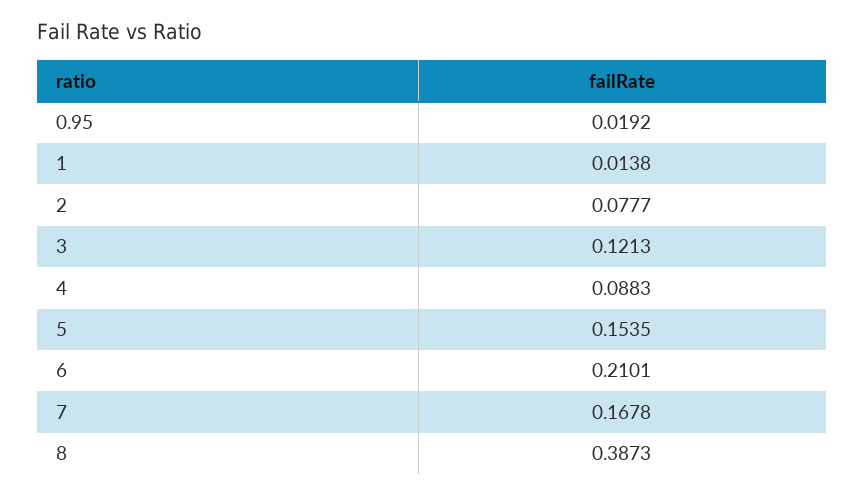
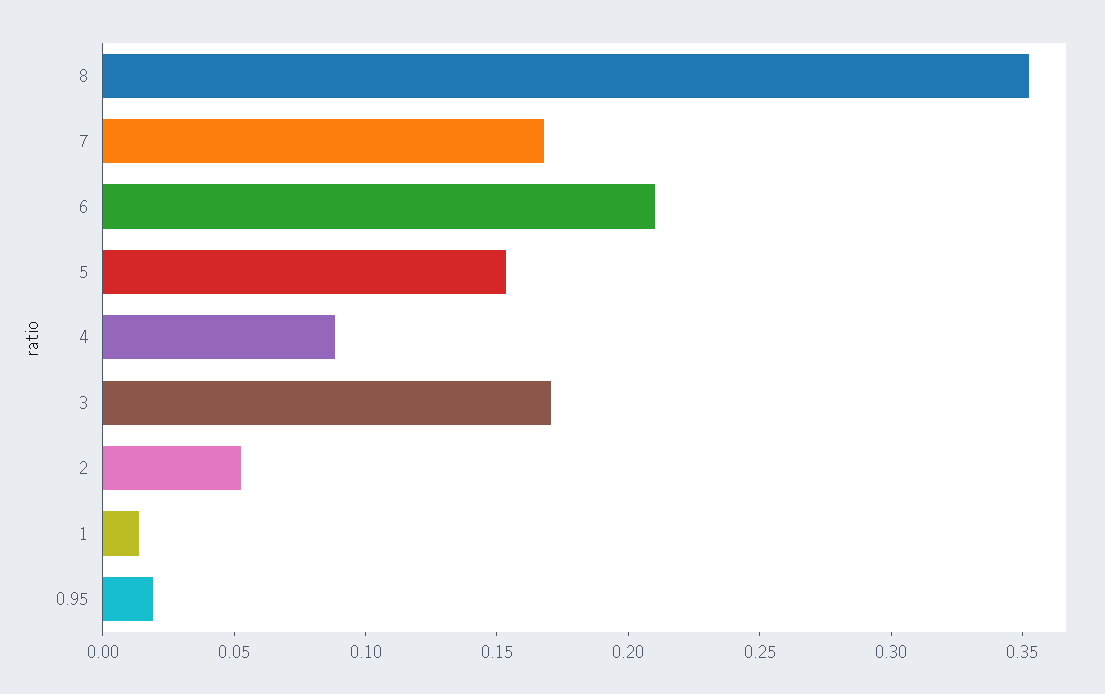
  {
    "0.95": 0.0192,
    "1": 0.0138,
-   "2": 0.0777,
+   "2": 0.05,
-   "3": 0.1213,
+   "3": 0.17,
    "4": 0.0883,
    "5": 0.1535,
    "6": 0.2101,
    "7": 0.1678,
-   "8": 0.3873
+   "8": 0.35
  }

